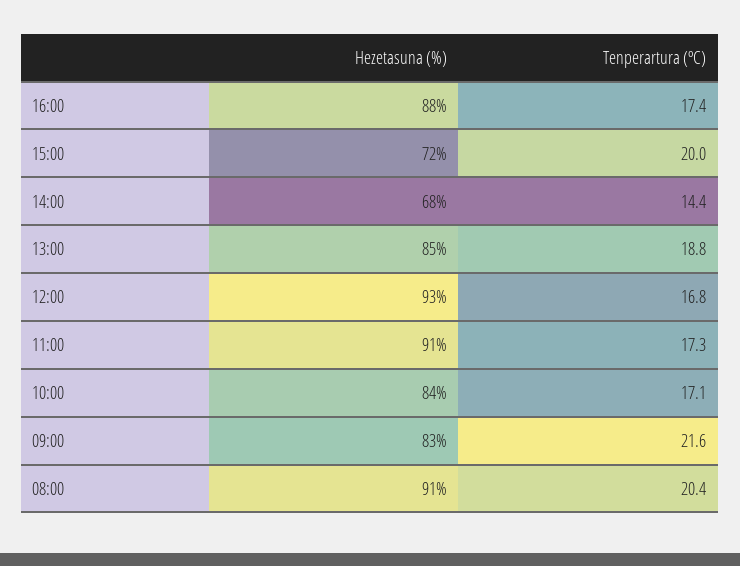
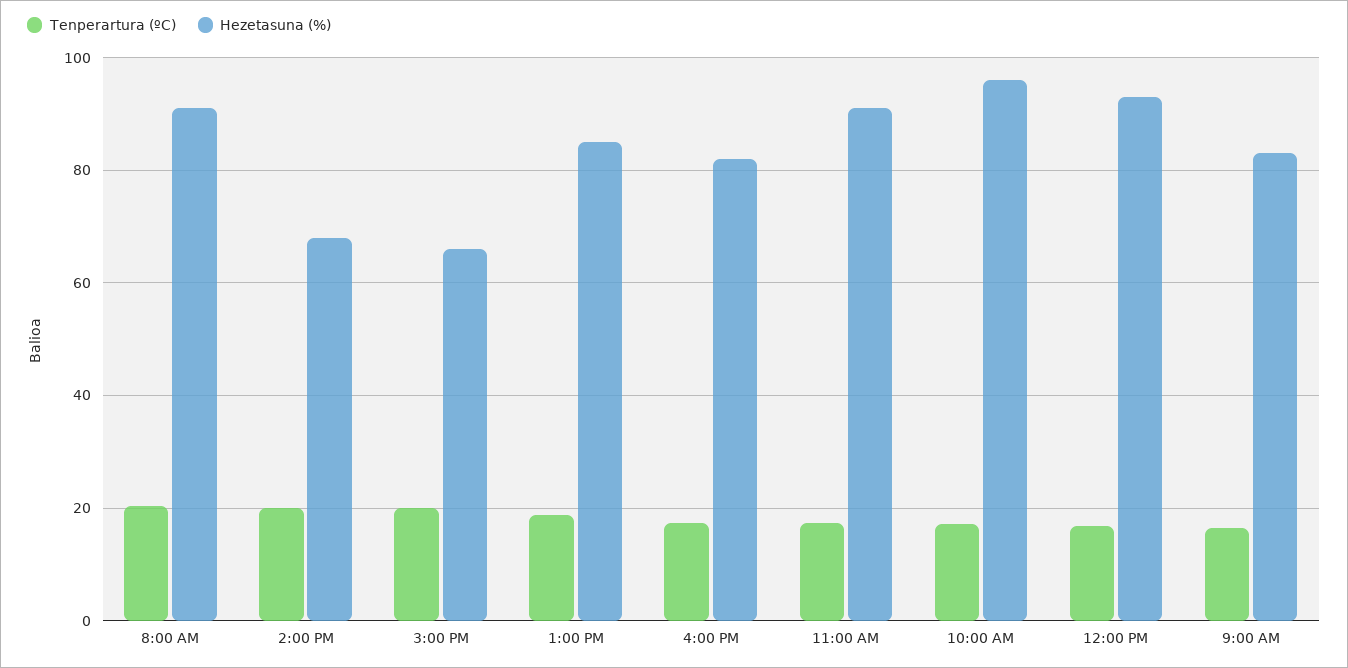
  {
    "Hezetasuna (%)": {
-     "16:00": 88,
+     "16:00": 82,
-     "15:00": 72,
+     "15:00": 66,
      "14:00": 68,
      "13:00": 85,
      "12:00": 93,
      "11:00": 91,
-     "10:00": 84,
+     "10:00": 96,
      "09:00": 83,
      "08:00": 91
    },
    "Tenperartura (ºC)": {
      "16:00": 17.4,
      "15:00": 20,
-     "14:00": 14.4,
+     "14:00": 20,
      "13:00": 18.8,
      "12:00": 16.8,
      "11:00": 17.3,
      "10:00": 17.1,
-     "09:00": 21.6,
+     "09:00": 16,
      "08:00": 20.4
    }
  }

